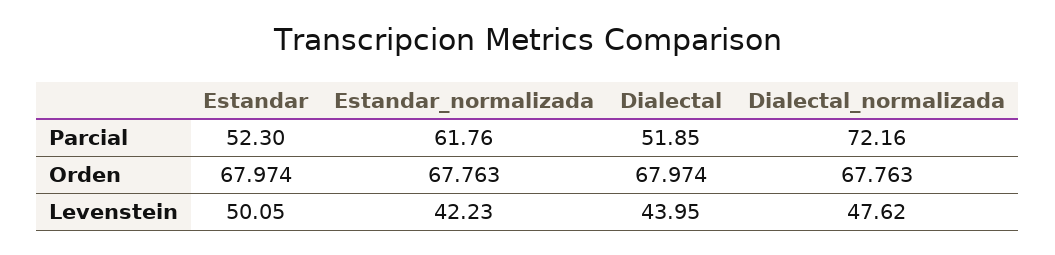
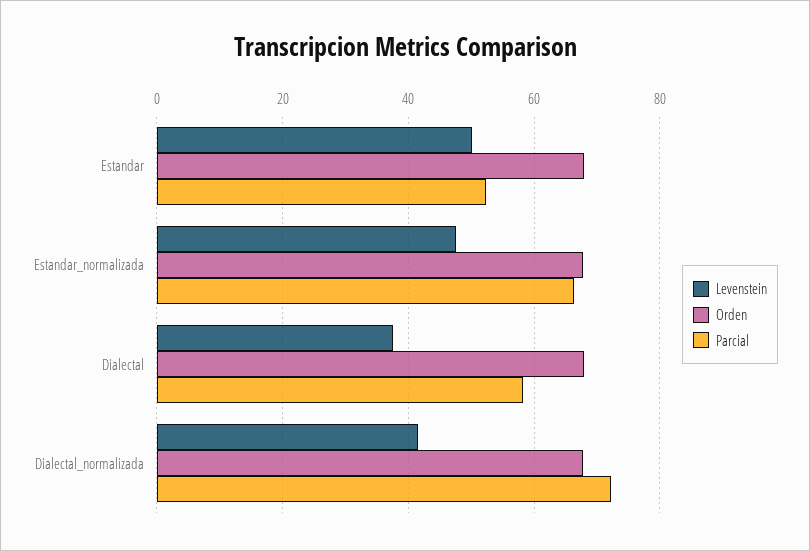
  {
    "Parcial": {
      "Estandar": 52.3,
-     "Estandar_normalizada": 61.76,
+     "Estandar_normalizada": 66,
-     "Dialectal": 51.85,
+     "Dialectal": 58,
      "Dialectal_normalizada": 72.16
    },
    "Orden": {
      "Estandar": 67.974,
      "Estandar_normalizada": 67.763,
      "Dialectal": 67.974,
      "Dialectal_normalizada": 67.763
    },
    "Levenstein": {
      "Estandar": 50.05,
-     "Estandar_normalizada": 42.23,
+     "Estandar_normalizada": 48,
-     "Dialectal": 43.95,
+     "Dialectal": 38,
-     "Dialectal_normalizada": 47.62
+     "Dialectal_normalizada": 42
    }
  }

